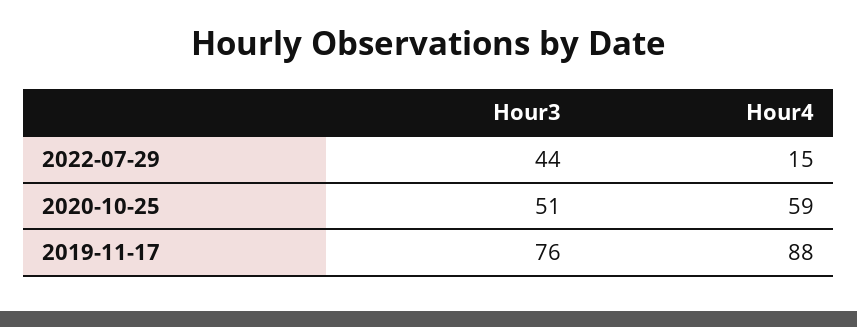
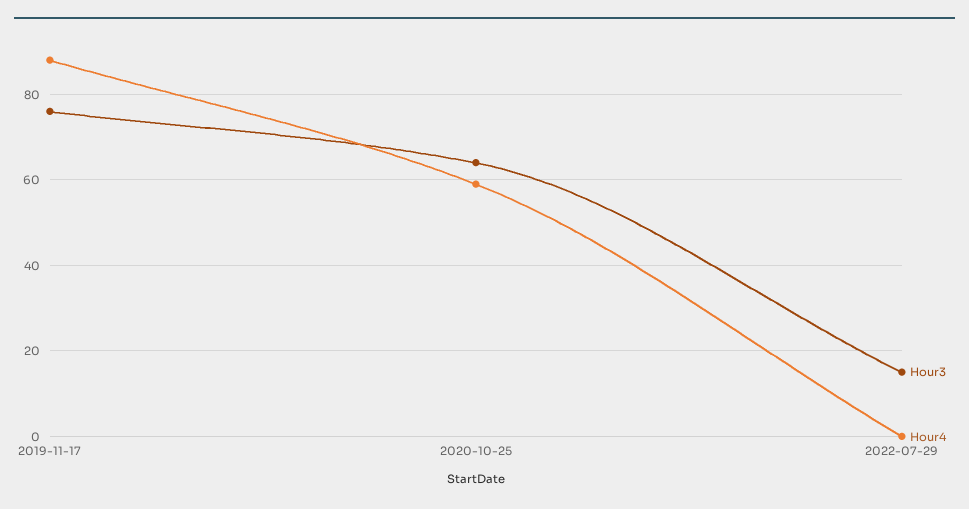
  {
    "Hour3": {
-     "2022-07-29": 44,
+     "2022-07-29": 15,
-     "2020-10-25": 51,
+     "2020-10-25": 65,
      "2019-11-17": 76
    },
    "Hour4": {
-     "2022-07-29": 15,
+     "2022-07-29": 0,
      "2020-10-25": 59,
      "2019-11-17": 88
    }
  }

